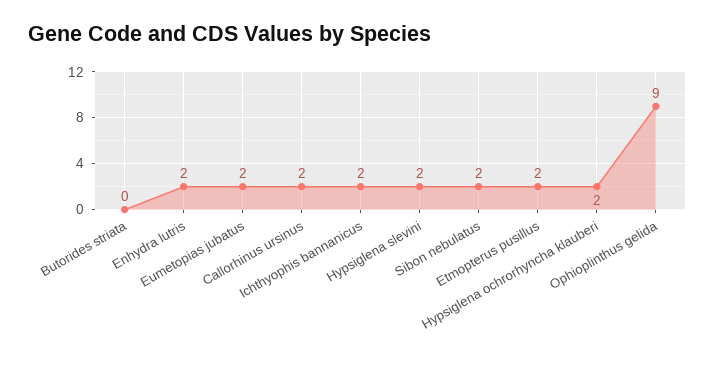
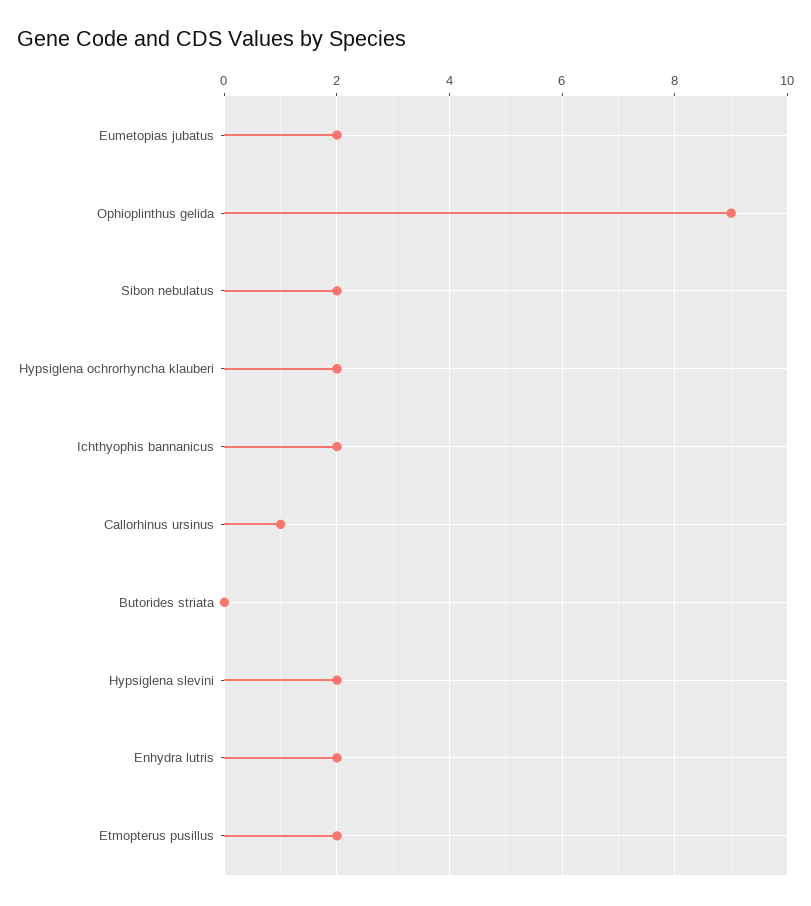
  {
    "Butorides striata": 0,
    "Enhydra lutris": 2,
    "Eumetopias jubatus": 2,
-   "Callorhinus ursinus": 2,
+   "Callorhinus ursinus": 1,
    "Ichthyophis bannanicus": 2,
    "Hypsiglena slevini": 2,
    "Sibon nebulatus": 2,
    "Etmopterus pusillus": 2,
    "Hypsiglena ochrorhyncha klauberi": 2,
    "Ophioplinthus gelida": 9
  }

